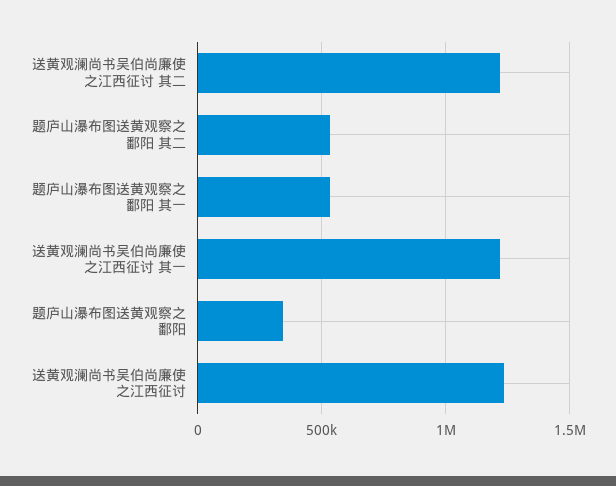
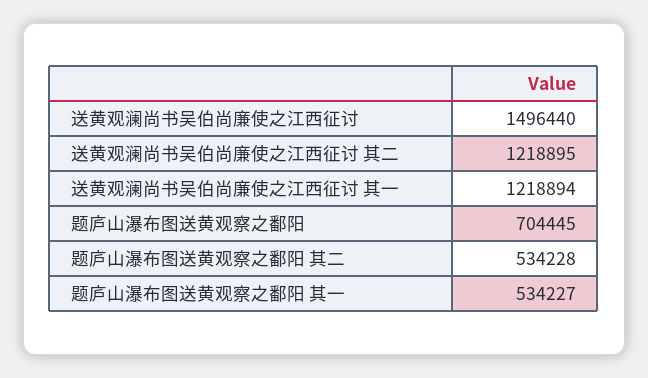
  {
    "送黄观澜尚书吴伯尚廉使之江西征讨 其二": 1218895,
    "题庐山瀑布图送黄观察之鄱阳 其二": 534228,
    "题庐山瀑布图送黄观察之鄱阳 其一": 534227,
    "送黄观澜尚书吴伯尚廉使之江西征讨 其一": 1218894,
-   "题庐山瀑布图送黄观察之鄱阳": 350000,
+   "题庐山瀑布图送黄观察之鄱阳": 704445,
-   "送黄观澜尚书吴伯尚廉使之江西征讨": 1250000
+   "送黄观澜尚书吴伯尚廉使之江西征讨": 1496440
  }

